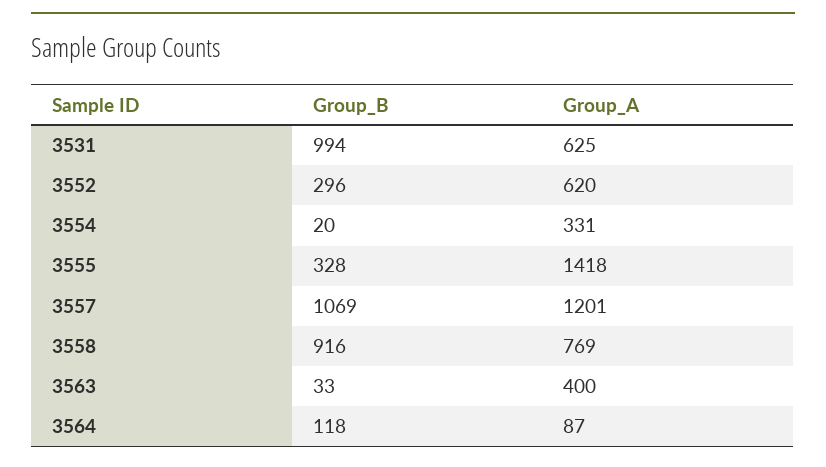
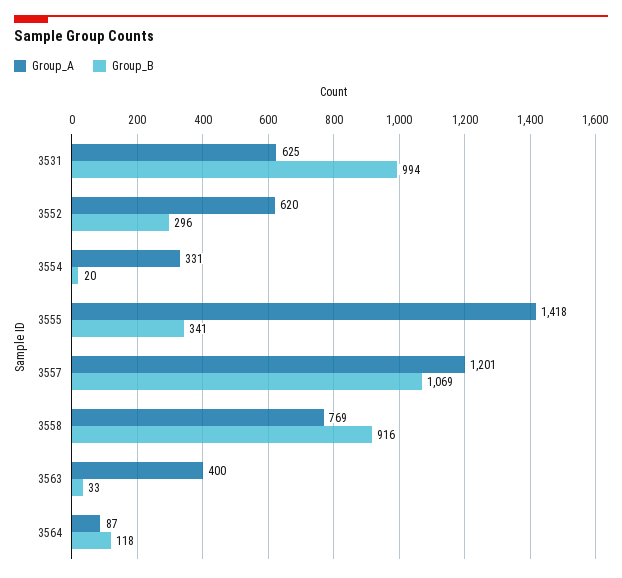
  {
    "Group_B": {
      "3531": 994,
      "3552": 296,
      "3554": 20,
-     "3555": 328,
+     "3555": 341,
      "3557": 1069,
      "3558": 916,
      "3563": 33,
      "3564": 118
    },
    "Group_A": {
      "3531": 625,
      "3552": 620,
      "3554": 331,
      "3555": 1418,
      "3557": 1201,
      "3558": 769,
      "3563": 400,
      "3564": 87
    }
  }

